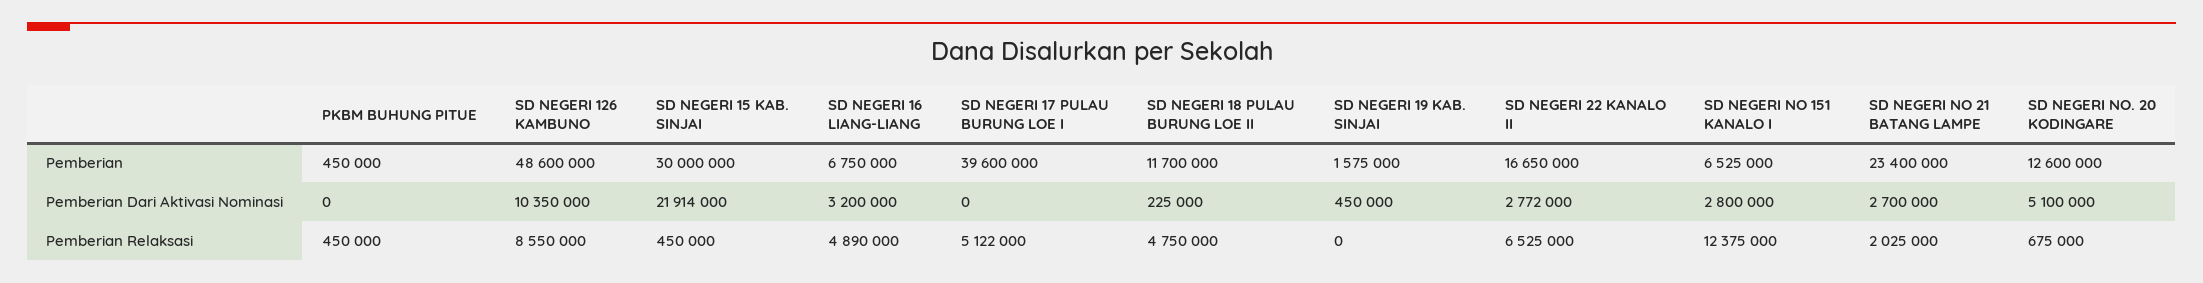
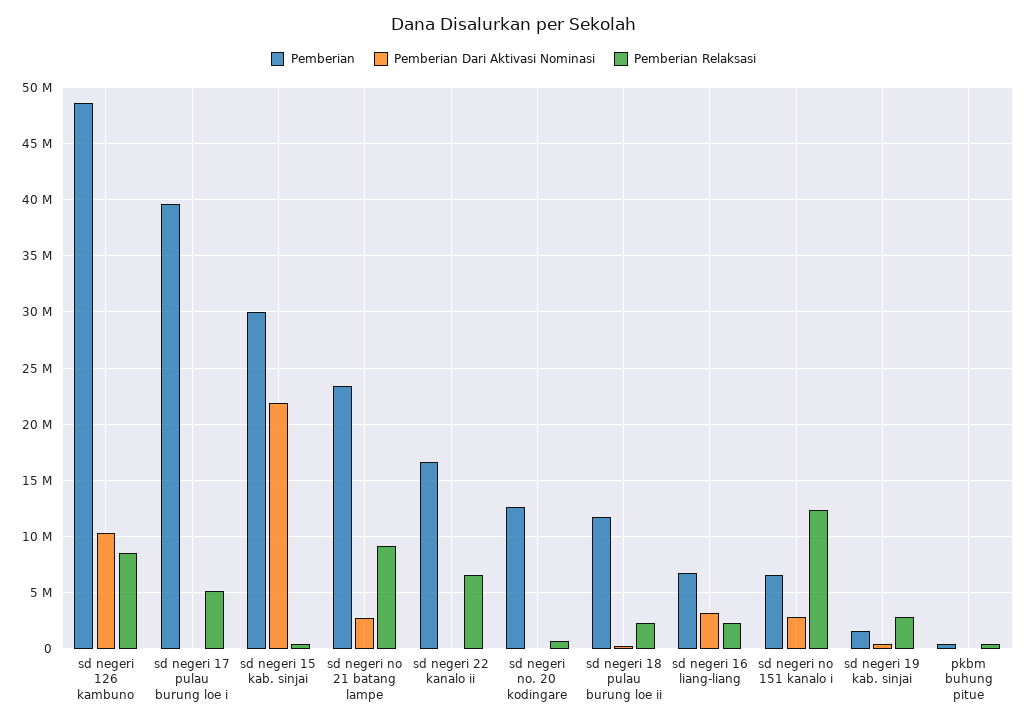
  {
    "Pemberian": {
      "PKBM BUHUNG PITUE": 450000,
      "SD NEGERI 126 KAMBUNO": 48600000,
      "SD NEGERI 15 KAB. SINJAI": 30000000,
      "SD NEGERI 16 LIANG-LIANG": 6750000,
      "SD NEGERI 17 PULAU BURUNG LOE I": 39600000,
      "SD NEGERI 18 PULAU BURUNG LOE II": 11700000,
      "SD NEGERI 19 KAB. SINJAI": 1575000,
      "SD NEGERI 22 KANALO II": 16650000,
      "SD NEGERI NO 151 KANALO I": 6525000,
      "SD NEGERI NO 21 BATANG LAMPE": 23400000,
      "SD NEGERI NO. 20 KODINGARE": 12600000
    },
    "Pemberian Dari Aktivasi Nominasi": {
      "PKBM BUHUNG PITUE": 0,
      "SD NEGERI 126 KAMBUNO": 10350000,
      "SD NEGERI 15 KAB. SINJAI": 21914000,
      "SD NEGERI 16 LIANG-LIANG": 3200000,
      "SD NEGERI 17 PULAU BURUNG LOE I": 0,
      "SD NEGERI 18 PULAU BURUNG LOE II": 225000,
      "SD NEGERI 19 KAB. SINJAI": 450000,
-     "SD NEGERI 22 KANALO II": 2772000,
+     "SD NEGERI 22 KANALO II": 0,
      "SD NEGERI NO 151 KANALO I": 2800000,
      "SD NEGERI NO 21 BATANG LAMPE": 2700000,
-     "SD NEGERI NO. 20 KODINGARE": 5100000
+     "SD NEGERI NO. 20 KODINGARE": 0
    },
    "Pemberian Relaksasi": {
      "PKBM BUHUNG PITUE": 450000,
      "SD NEGERI 126 KAMBUNO": 8550000,
      "SD NEGERI 15 KAB. SINJAI": 450000,
-     "SD NEGERI 16 LIANG-LIANG": 4890000,
+     "SD NEGERI 16 LIANG-LIANG": 2000000,
      "SD NEGERI 17 PULAU BURUNG LOE I": 5122000,
-     "SD NEGERI 18 PULAU BURUNG LOE II": 4750000,
+     "SD NEGERI 18 PULAU BURUNG LOE II": 2000000,
-     "SD NEGERI 19 KAB. SINJAI": 0,
+     "SD NEGERI 19 KAB. SINJAI": 3000000,
      "SD NEGERI 22 KANALO II": 6525000,
      "SD NEGERI NO 151 KANALO I": 12375000,
-     "SD NEGERI NO 21 BATANG LAMPE": 2025000,
+     "SD NEGERI NO 21 BATANG LAMPE": 9000000,
      "SD NEGERI NO. 20 KODINGARE": 675000
    }
  }

